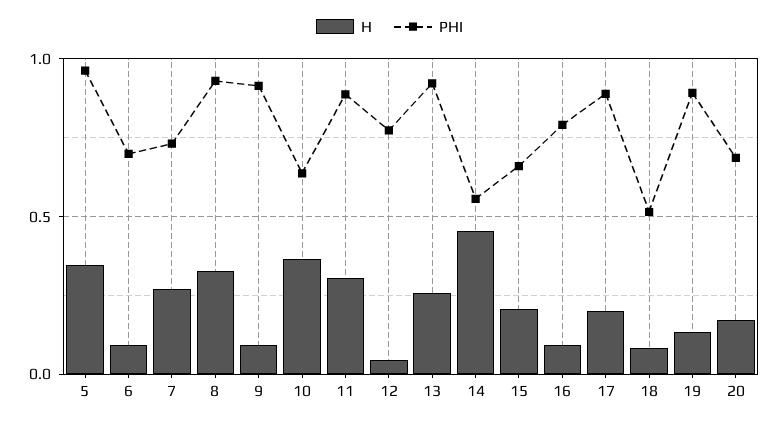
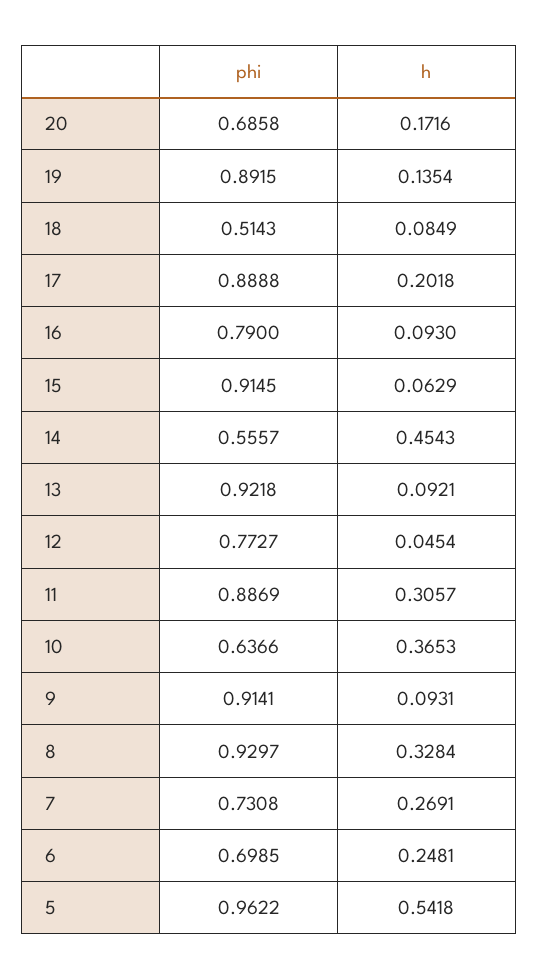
  {
    "H": {
-     "5": 0.35,
+     "5": 0.5418,
-     "6": 0.1,
+     "6": 0.2481,
      "7": 0.2691,
      "8": 0.3284,
      "9": 0.0931,
      "10": 0.3653,
      "11": 0.3057,
      "12": 0.0454,
-     "13": 0.25,
+     "13": 0.0921,
      "14": 0.4543,
-     "15": 0.2,
+     "15": 0.0629,
      "16": 0.093,
      "17": 0.2018,
      "18": 0.0849,
      "19": 0.1354,
      "20": 0.1716
    },
    "PHI": {
      "5": 0.9622,
      "6": 0.6985,
      "7": 0.7308,
      "8": 0.9297,
      "9": 0.9141,
      "10": 0.6366,
      "11": 0.8869,
      "12": 0.7727,
      "13": 0.9218,
      "14": 0.5557,
-     "15": 0.65,
+     "15": 0.9145,
      "16": 0.79,
      "17": 0.8888,
      "18": 0.5143,
      "19": 0.8915,
      "20": 0.6858
    }
  }

